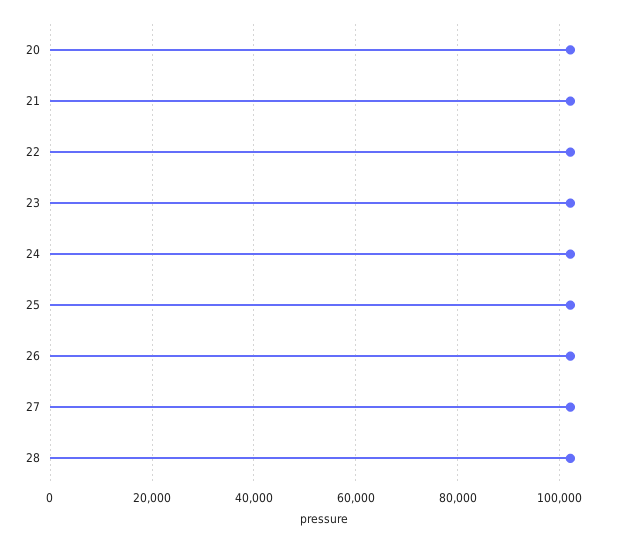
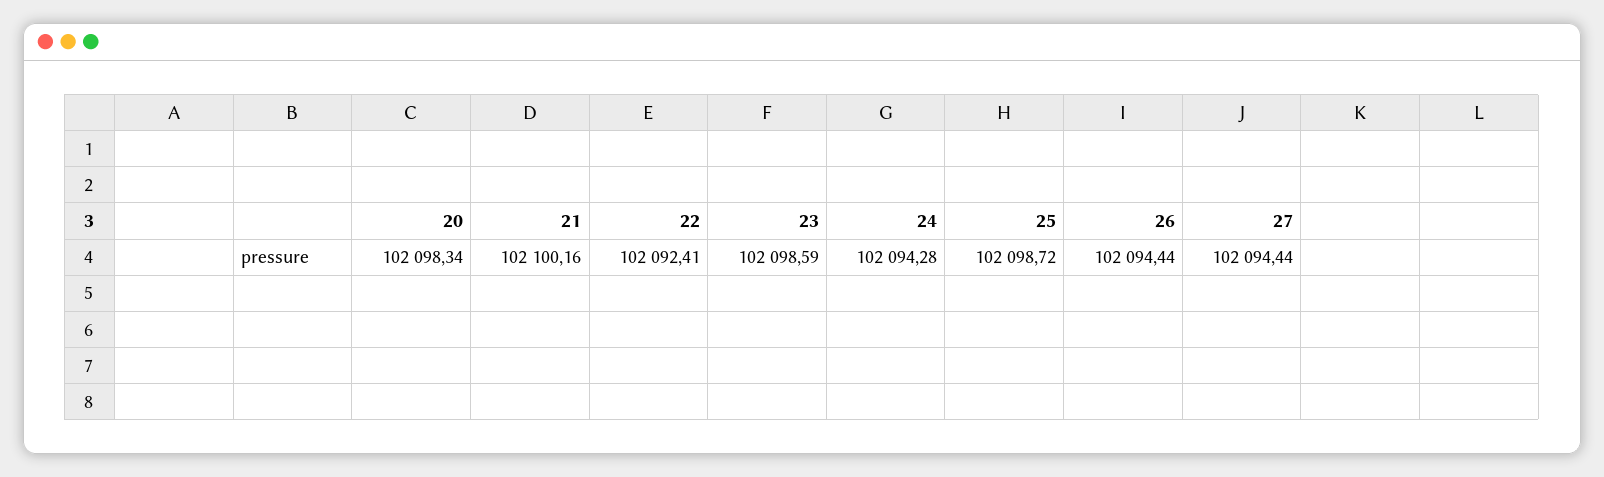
  {
    "20": 102098.34,
    "21": 102100.16,
    "22": 102092.41,
    "23": 102098.59,
    "24": 102094.28,
    "25": 102098.72,
    "26": 102094.44,
-   "27": 102094.44,
+   "27": 102094.44
-   "28": 102000
  }

